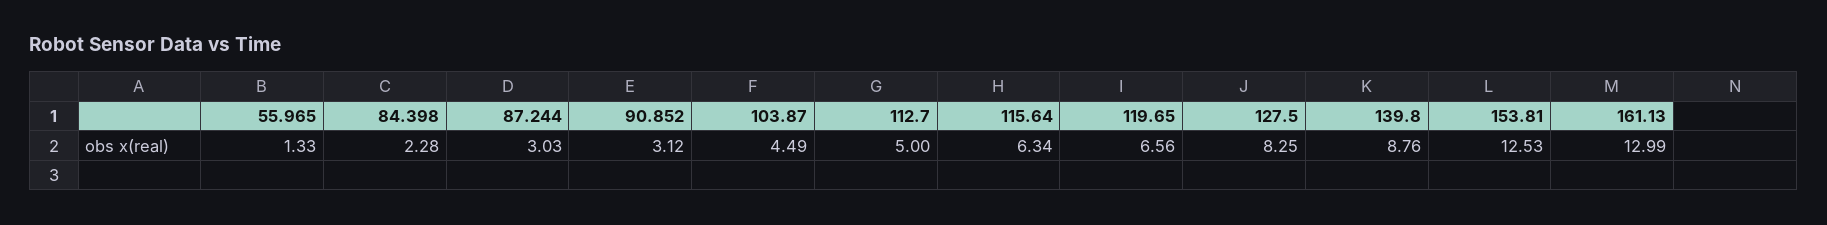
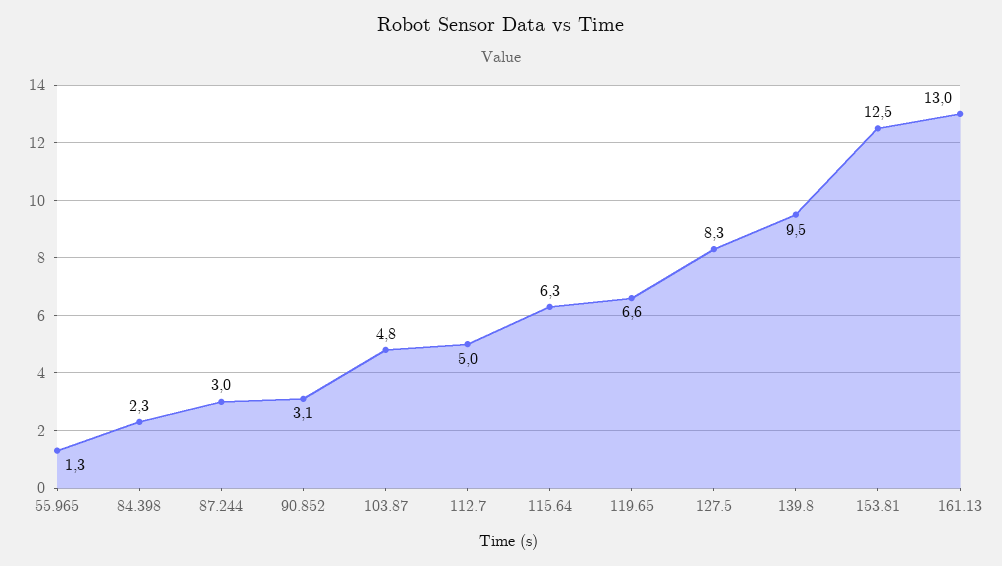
  {
    "55.965": 1.33,
    "84.398": 2.28,
    "87.244": 3.03,
    "90.852": 3.12,
-   "103.87": 4.49,
+   "103.87": 4.8,
    "112.7": 5,
    "115.64": 6.34,
    "119.65": 6.56,
    "127.5": 8.25,
-   "139.8": 8.76,
+   "139.8": 9.5,
    "153.81": 12.53,
    "161.13": 12.99
  }

